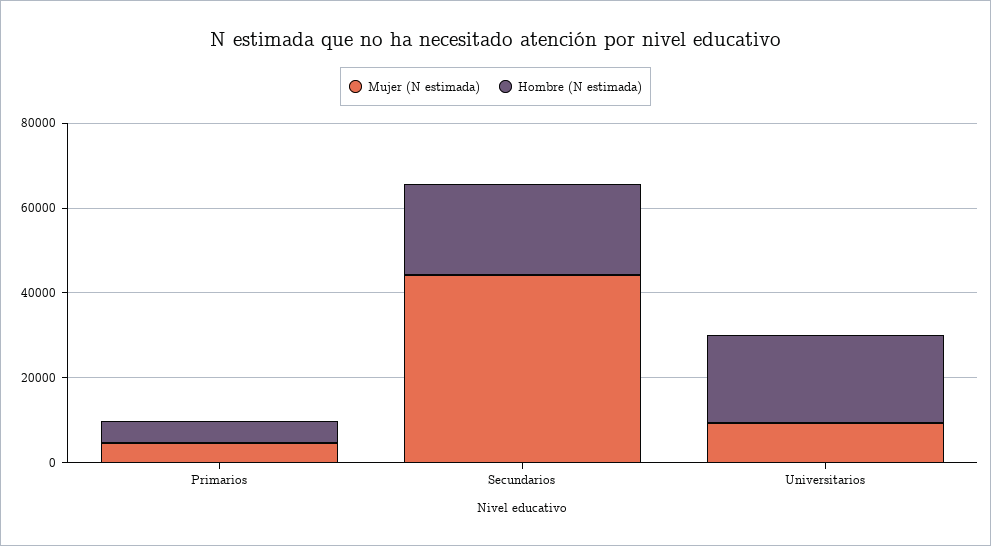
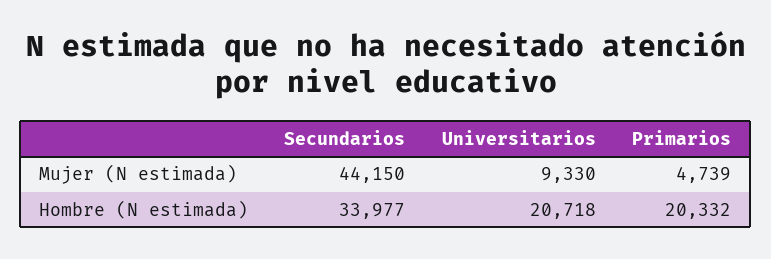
  {
    "Mujer (N estimada)": {
      "Primarios": 4739,
      "Secundarios": 44150,
      "Universitarios": 9330
    },
    "Hombre (N estimada)": {
-     "Primarios": 5000,
+     "Primarios": 20332,
-     "Secundarios": 20000,
+     "Secundarios": 33977,
      "Universitarios": 20718
    }
  }

